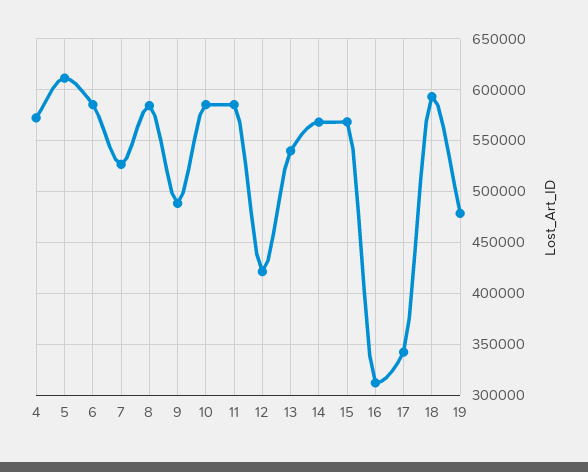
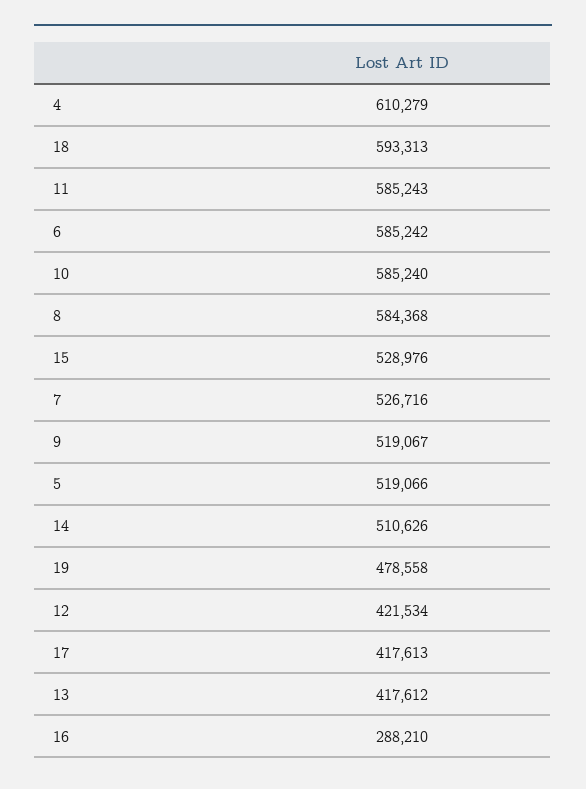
  {
-   "4": 570000,
+   "4": 610279,
-   "5": 610000,
+   "5": 519066,
    "6": 585242,
    "7": 526716,
    "8": 584368,
-   "9": 490000,
+   "9": 519067,
    "10": 585240,
    "11": 585243,
    "12": 421534,
-   "13": 540000,
+   "13": 417612,
-   "14": 570000,
+   "14": 510626,
-   "15": 570000,
+   "15": 528976,
-   "16": 310000,
+   "16": 288210,
-   "17": 340000,
+   "17": 417613,
    "18": 593313,
    "19": 478558
  }

